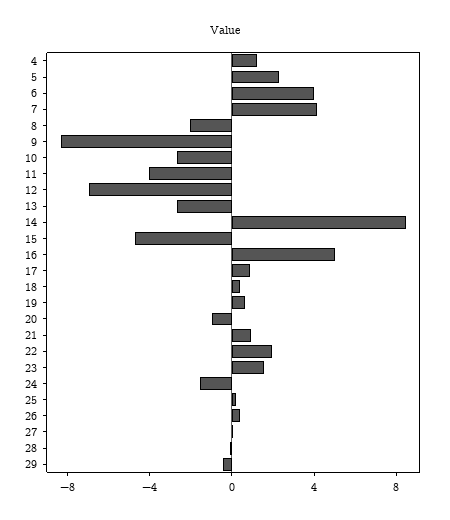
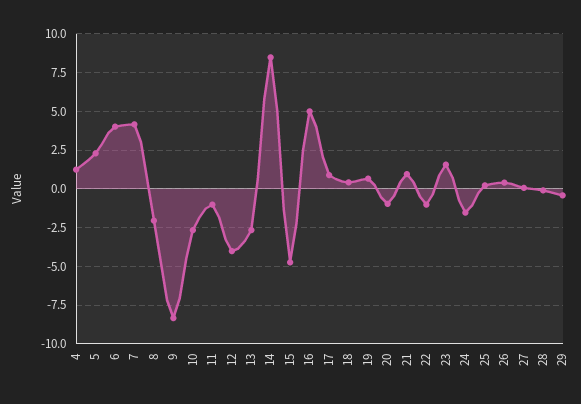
  {
    "4": 1,
    "5": 2.5,
    "6": 4,
    "7": 4,
    "8": -2,
    "9": -8.5,
    "10": -2.5,
-   "11": -4,
+   "11": -1,
-   "12": -7,
+   "12": -4,
    "13": -2.5,
    "14": 8.5,
    "15": -4.5,
    "16": 5,
    "17": 1,
    "18": 0.5,
    "19": 0.5,
    "20": -1,
    "21": 1,
-   "22": 2,
+   "22": -1,
    "23": 1.5,
    "24": -1.5,
    "25": 0,
    "26": 0.5,
    "27": 0,
    "28": 0,
    "29": -0.5
  }

